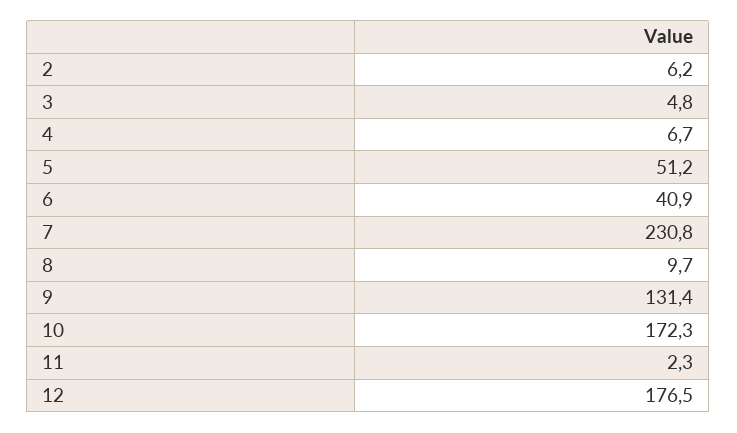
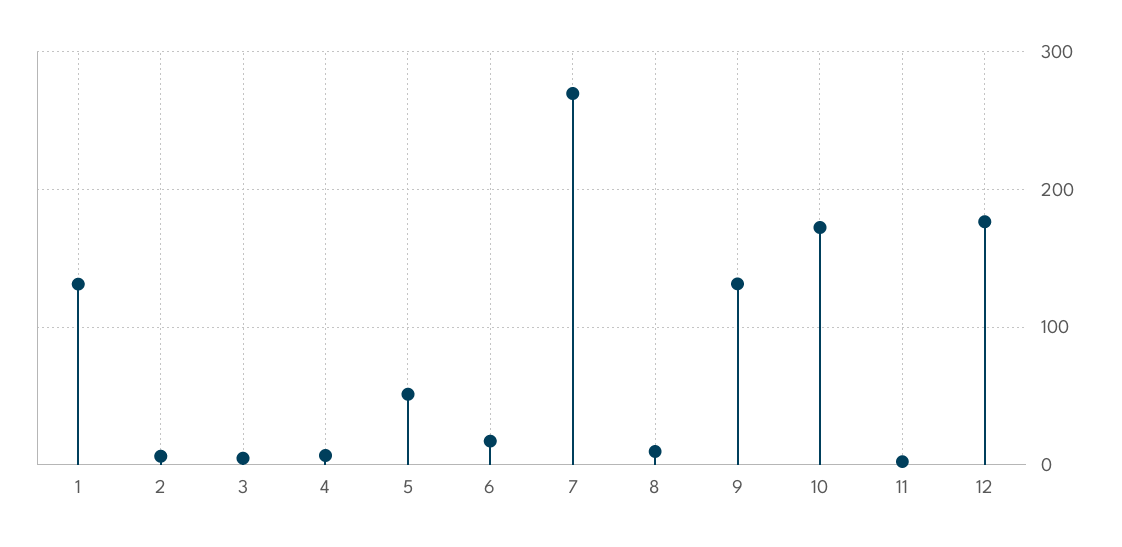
  {
    "2": 6.2,
    "3": 4.8,
    "4": 6.7,
    "5": 51.2,
-   "6": 40.9,
+   "6": 20,
-   "7": 230.8,
+   "7": 270,
    "8": 9.7,
    "9": 131.4,
    "10": 172.3,
    "11": 2.3,
-   "12": 176.5
+   "12": 176.5,
+   "1": 130
  }

